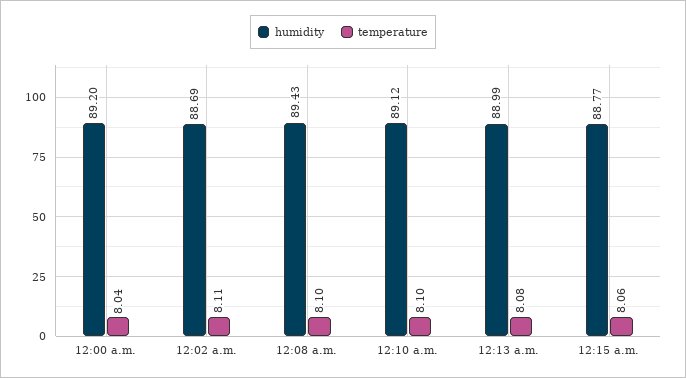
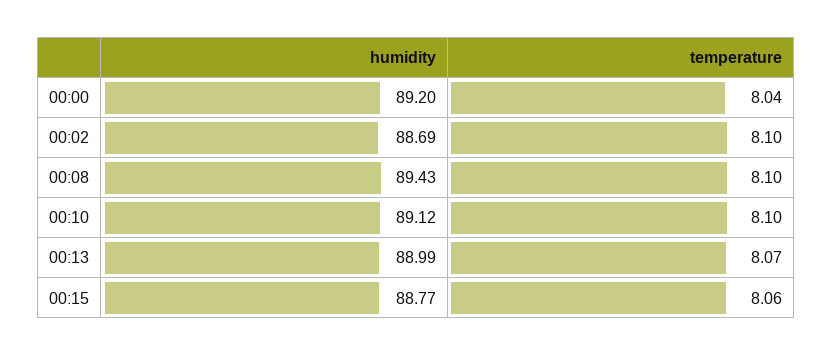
  {
    "humidity": {
      "12:00 a.m.": 89.2,
      "12:02 a.m.": 88.69,
      "12:08 a.m.": 89.43,
      "12:10 a.m.": 89.12,
      "12:13 a.m.": 88.99,
      "12:15 a.m.": 88.77
    },
    "temperature": {
      "12:00 a.m.": 8.04,
-     "12:02 a.m.": 8.11,
+     "12:02 a.m.": 8.1,
      "12:08 a.m.": 8.1,
      "12:10 a.m.": 8.1,
-     "12:13 a.m.": 8.08,
+     "12:13 a.m.": 8.07,
      "12:15 a.m.": 8.06
    }
  }

